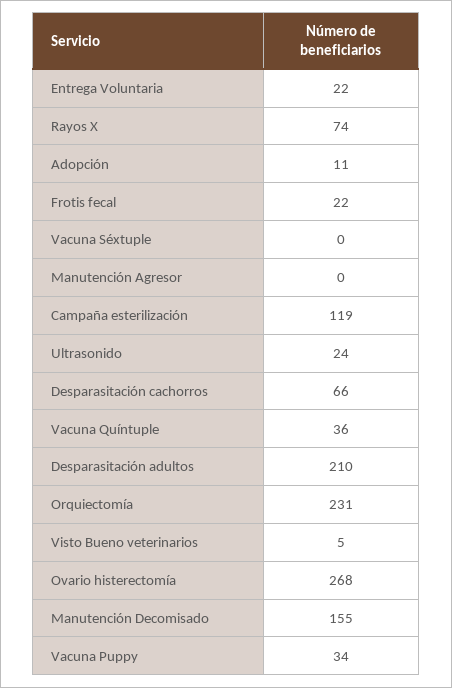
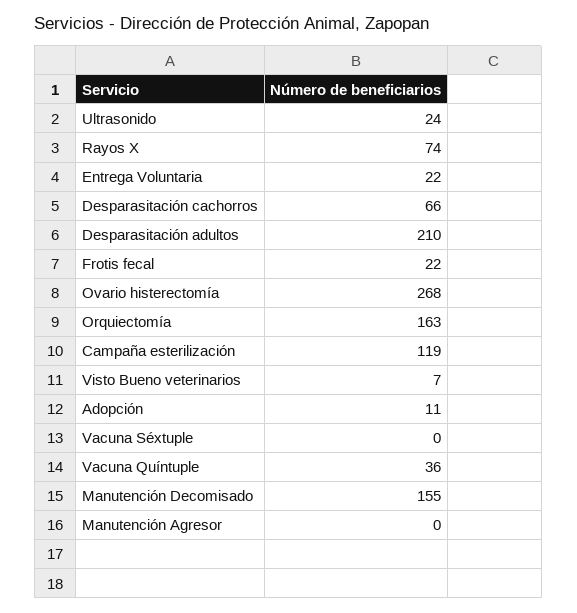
  {
    "Entrega Voluntaria": 22,
    "Rayos X": 74,
    "Adopción": 11,
    "Frotis fecal": 22,
    "Vacuna Séxtuple": 0,
    "Manutención Agresor": 0,
    "Campaña esterilización": 119,
    "Ultrasonido": 24,
    "Desparasitación cachorros": 66,
    "Vacuna Quíntuple": 36,
    "Desparasitación adultos": 210,
-   "Orquiectomía": 231,
+   "Orquiectomía": 163,
-   "Visto Bueno veterinarios": 5,
+   "Visto Bueno veterinarios": 7,
    "Ovario histerectomía": 268,
-   "Manutención Decomisado": 155,
+   "Manutención Decomisado": 155
-   "Vacuna Puppy": 34
  }

